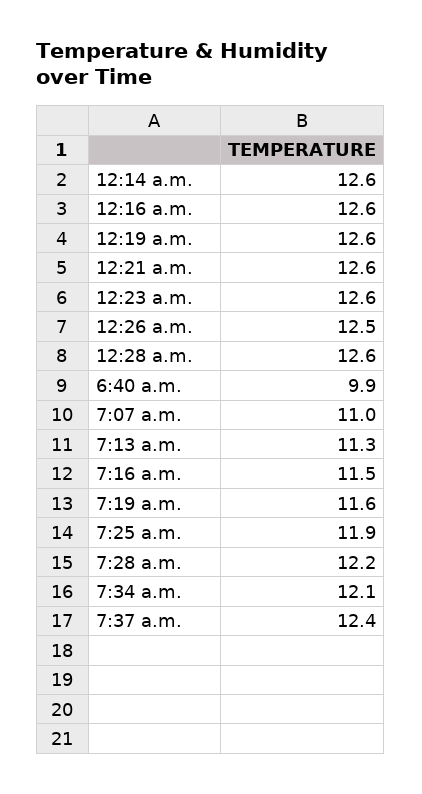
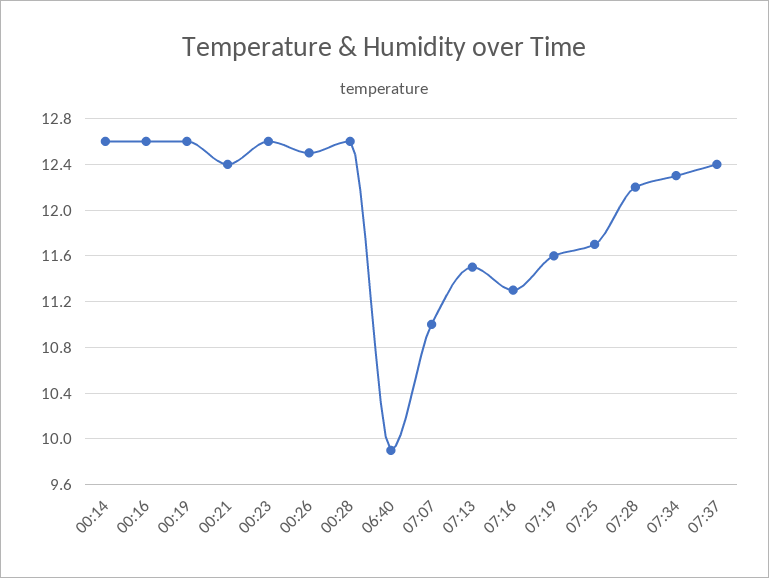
  {
    "12:14 a.m.": 12.6,
    "12:16 a.m.": 12.6,
    "12:19 a.m.": 12.6,
-   "12:21 a.m.": 12.6,
+   "12:21 a.m.": 12.4,
    "12:23 a.m.": 12.6,
    "12:26 a.m.": 12.5,
    "12:28 a.m.": 12.6,
    "6:40 a.m.": 9.9,
    "7:07 a.m.": 11,
-   "7:13 a.m.": 11.3,
+   "7:13 a.m.": 11.5,
-   "7:16 a.m.": 11.5,
+   "7:16 a.m.": 11.3,
    "7:19 a.m.": 11.6,
-   "7:25 a.m.": 11.9,
+   "7:25 a.m.": 11.7,
    "7:28 a.m.": 12.2,
-   "7:34 a.m.": 12.1,
+   "7:34 a.m.": 12.3,
    "7:37 a.m.": 12.4
  }

